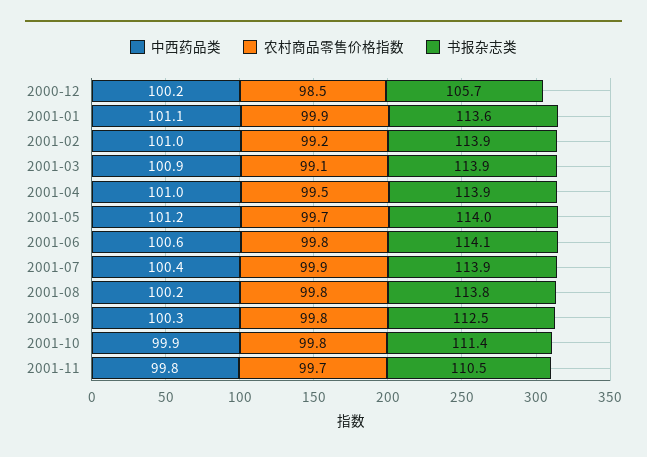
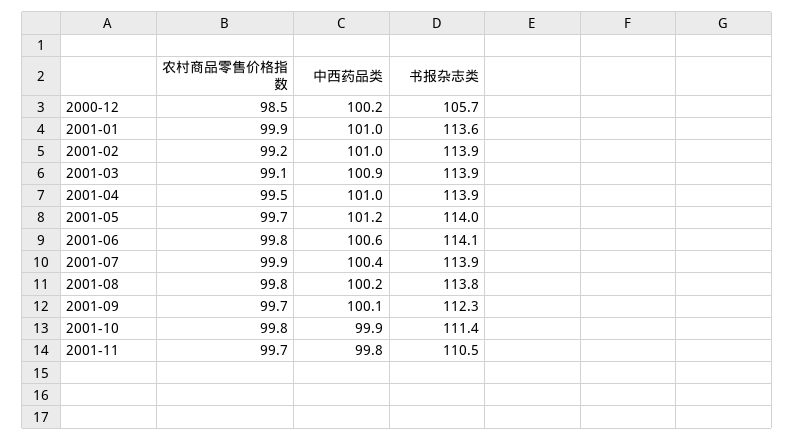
  {
    "中西药品类": {
      "2000-12": 100.2,
-     "2001-01": 101.1,
+     "2001-01": 101,
      "2001-02": 101,
      "2001-03": 100.9,
      "2001-04": 101,
      "2001-05": 101.2,
      "2001-06": 100.6,
      "2001-07": 100.4,
      "2001-08": 100.2,
-     "2001-09": 100.3,
+     "2001-09": 100.1,
      "2001-10": 99.9,
      "2001-11": 99.8
    },
    "农村商品零售价格指数": {
      "2000-12": 98.5,
      "2001-01": 99.9,
      "2001-02": 99.2,
      "2001-03": 99.1,
      "2001-04": 99.5,
      "2001-05": 99.7,
      "2001-06": 99.8,
      "2001-07": 99.9,
      "2001-08": 99.8,
-     "2001-09": 99.8,
+     "2001-09": 99.7,
      "2001-10": 99.8,
      "2001-11": 99.7
    },
    "书报杂志类": {
      "2000-12": 105.7,
      "2001-01": 113.6,
      "2001-02": 113.9,
      "2001-03": 113.9,
      "2001-04": 113.9,
      "2001-05": 114,
      "2001-06": 114.1,
      "2001-07": 113.9,
      "2001-08": 113.8,
-     "2001-09": 112.5,
+     "2001-09": 112.3,
      "2001-10": 111.4,
      "2001-11": 110.5
    }
  }

